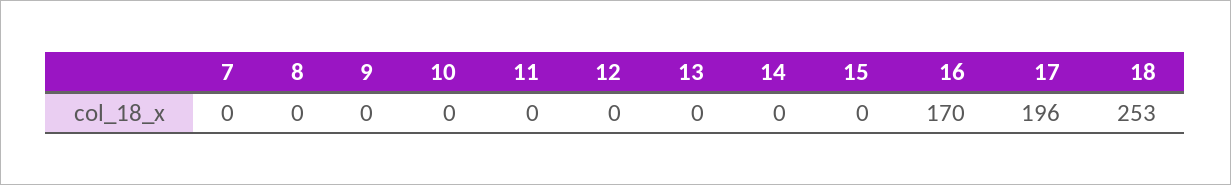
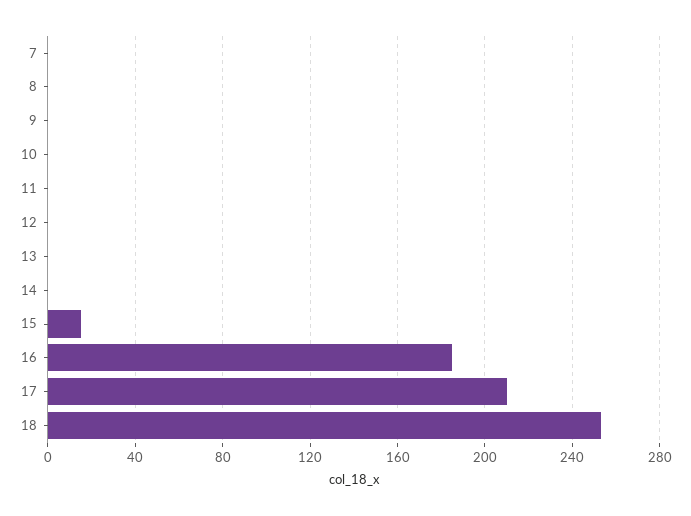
  {
    "7": 0,
    "8": 0,
    "9": 0,
    "10": 0,
    "11": 0,
    "12": 0,
    "13": 0,
    "14": 0,
-   "15": 0,
+   "15": 15,
-   "16": 170,
+   "16": 185,
-   "17": 196,
+   "17": 210,
    "18": 253
  }

